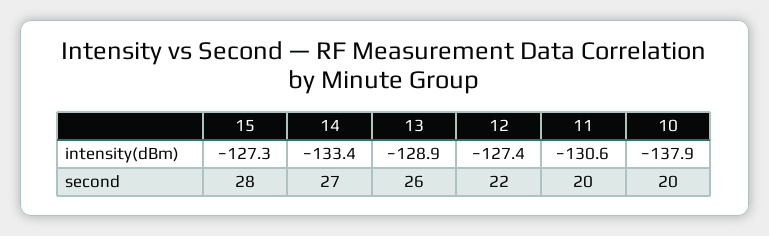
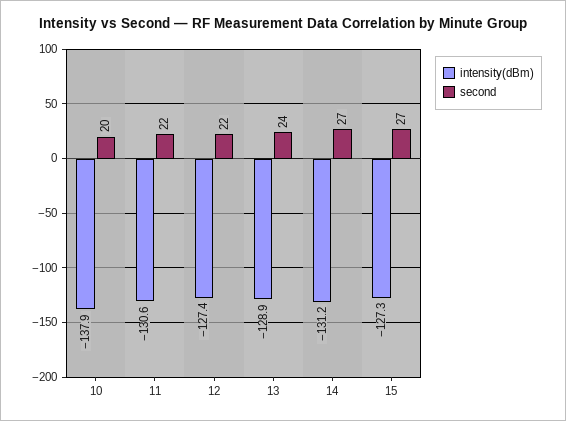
  {
    "intensity(dBm)": {
      "15": -127.3,
-     "14": -133.4,
+     "14": -131.2,
      "13": -128.9,
      "12": -127.4,
      "11": -130.6,
      "10": -137.9
    },
    "second": {
-     "15": 28,
+     "15": 27,
      "14": 27,
-     "13": 26,
+     "13": 24,
      "12": 22,
-     "11": 20,
+     "11": 22,
      "10": 20
    }
  }

